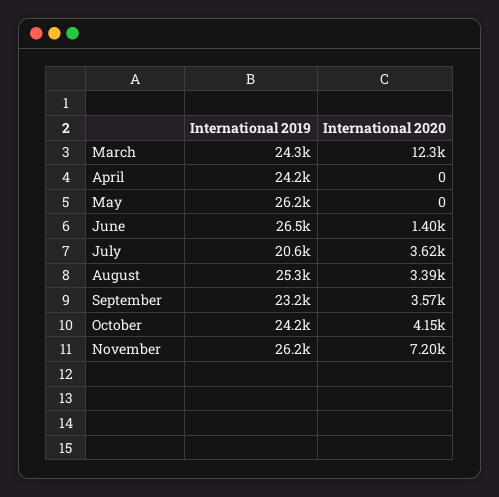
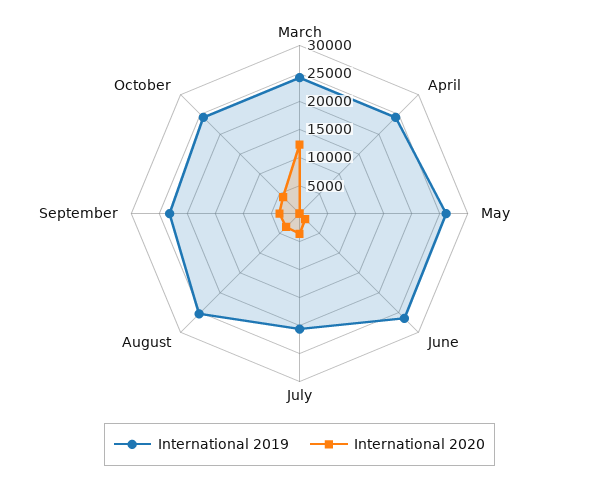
  {
    "International 2019": {
      "March": 24300,
      "April": 24200,
      "May": 26200,
      "June": 26500,
      "July": 20600,
      "August": 25300,
      "September": 23200,
-     "October": 24200,
+     "October": 24200
-     "November": 26200
    },
    "International 2020": {
      "March": 12300,
      "April": 0,
      "May": 0,
      "June": 1400,
      "July": 3620,
      "August": 3390,
      "September": 3570,
-     "October": 4150,
+     "October": 4150
-     "November": 7200
    }
  }

